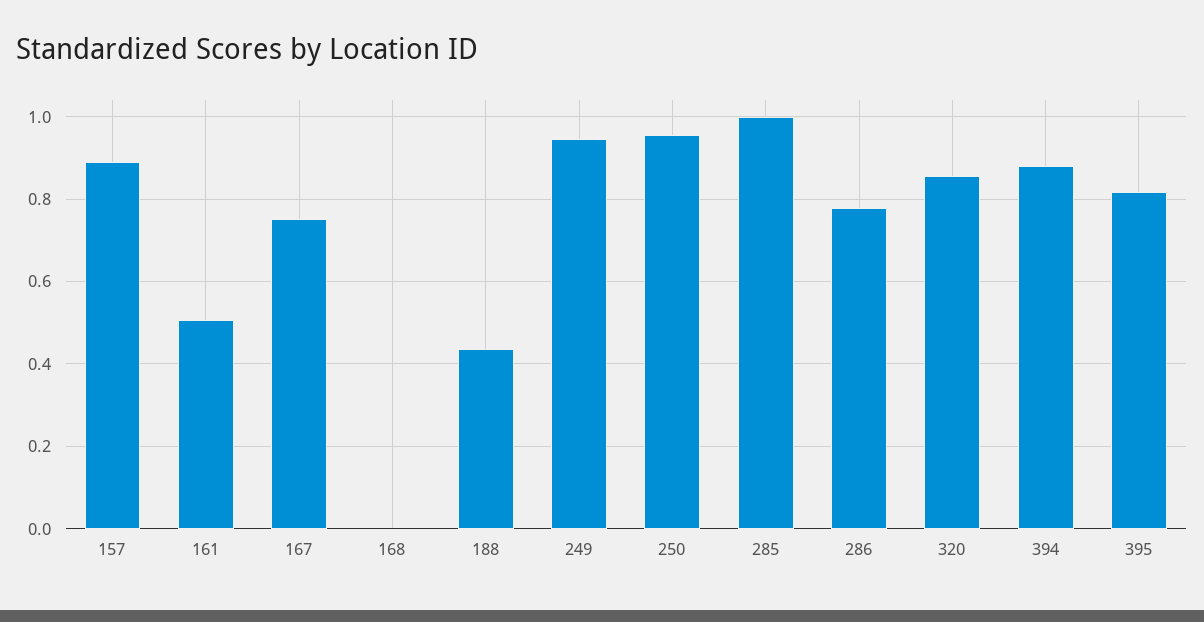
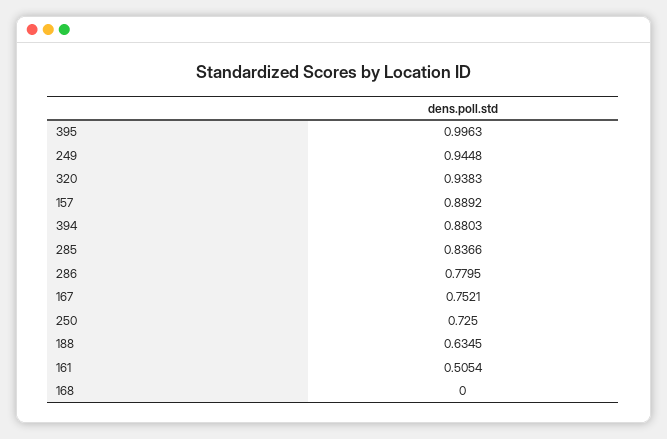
  {
    "157": 0.8892,
    "161": 0.5054,
    "167": 0.7521,
    "168": 0,
-   "188": 0.44,
+   "188": 0.6345,
    "249": 0.9448,
-   "250": 0.96,
+   "250": 0.725,
-   "285": 1,
+   "285": 0.8366,
    "286": 0.7795,
-   "320": 0.86,
+   "320": 0.9383,
    "394": 0.8803,
-   "395": 0.82
+   "395": 0.9963
  }

